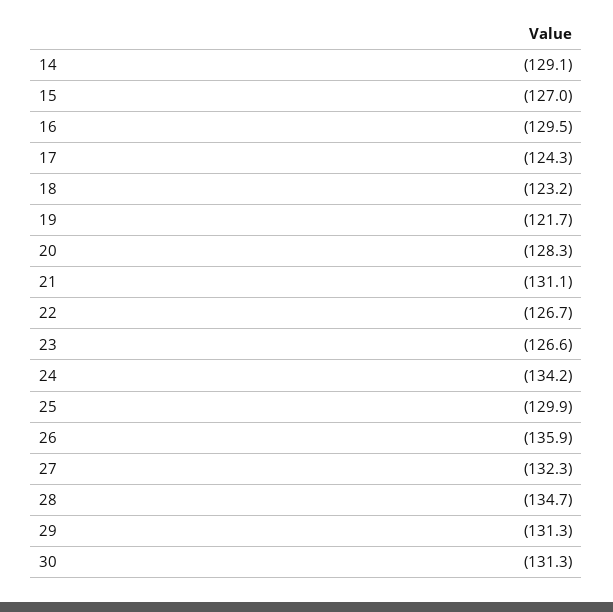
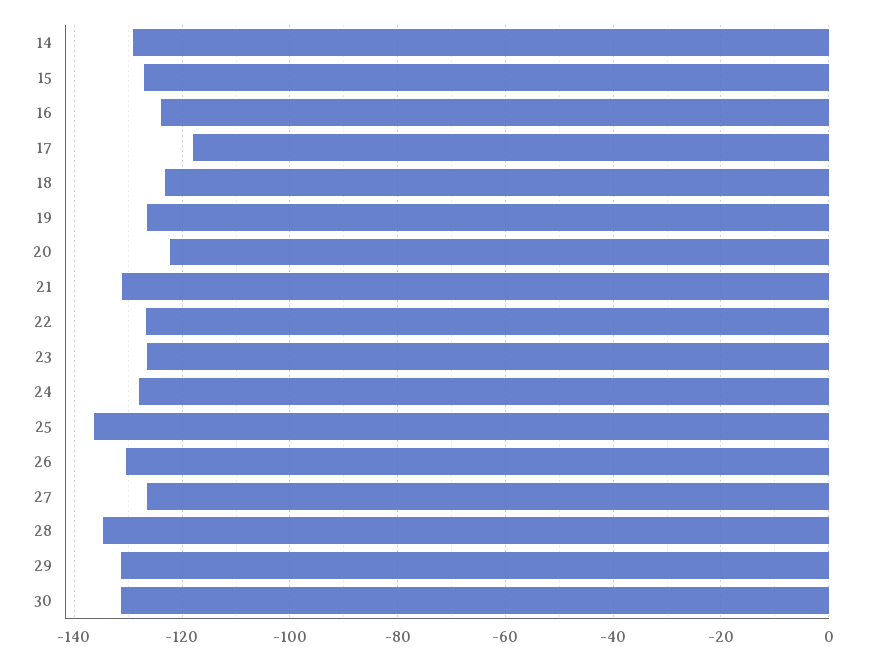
  {
    "14": -129.1,
    "15": -127,
-   "16": -129.5,
+   "16": -124,
-   "17": -124.3,
+   "17": -118,
    "18": -123.2,
-   "19": -121.7,
+   "19": -126,
-   "20": -128.3,
+   "20": -122,
    "21": -131.1,
    "22": -126.7,
    "23": -126.6,
-   "24": -134.2,
+   "24": -128,
-   "25": -129.9,
+   "25": -136,
-   "26": -135.9,
+   "26": -130,
-   "27": -132.3,
+   "27": -126,
    "28": -134.7,
    "29": -131.3,
    "30": -131.3
  }

